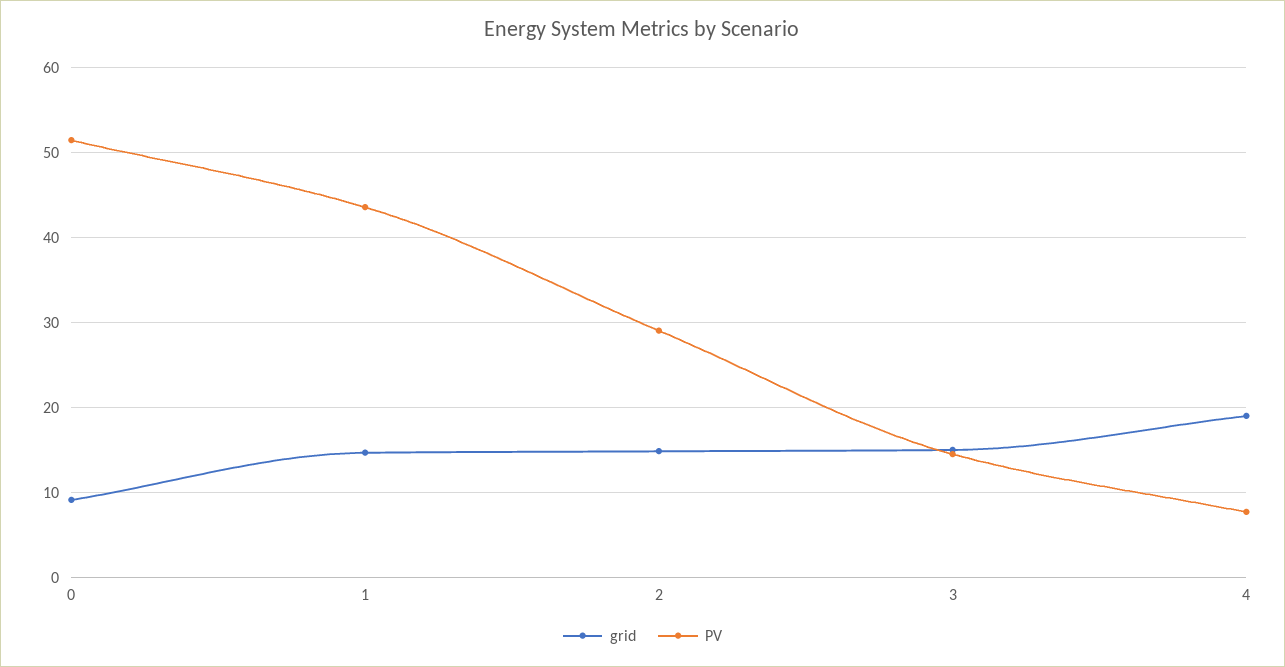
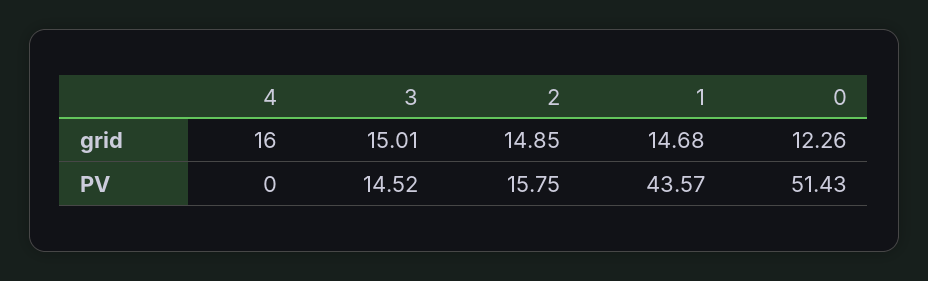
  {
    "grid": {
-     "0": 9,
+     "0": 12.26,
      "1": 14.68,
      "2": 14.85,
      "3": 15.01,
-     "4": 19
+     "4": 16
    },
    "PV": {
      "0": 51.43,
      "1": 43.57,
-     "2": 29,
+     "2": 15.75,
      "3": 14.52,
-     "4": 8
+     "4": 0
    }
  }

